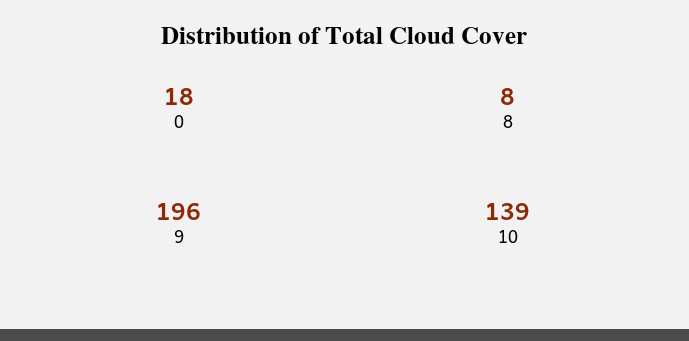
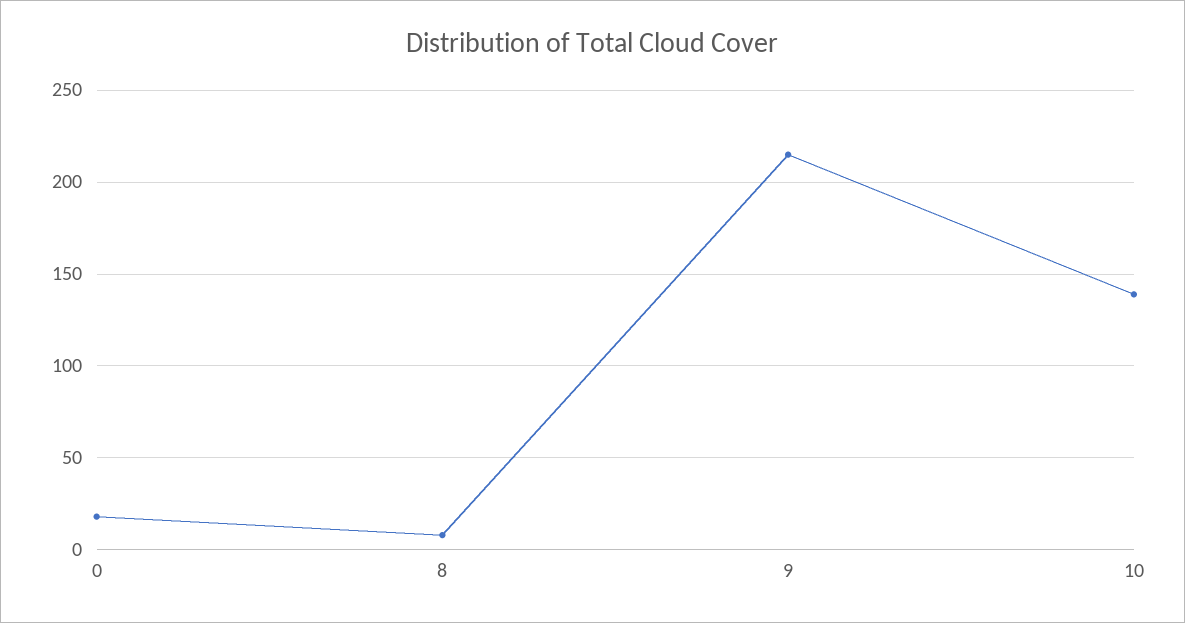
  {
    "0": 18,
    "8": 8,
-   "9": 196,
+   "9": 215,
    "10": 139
  }

